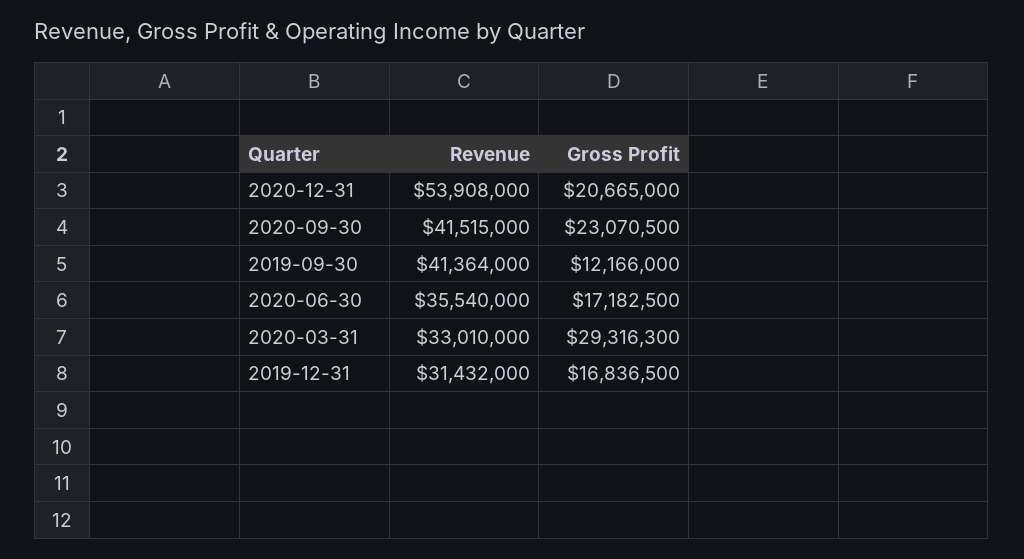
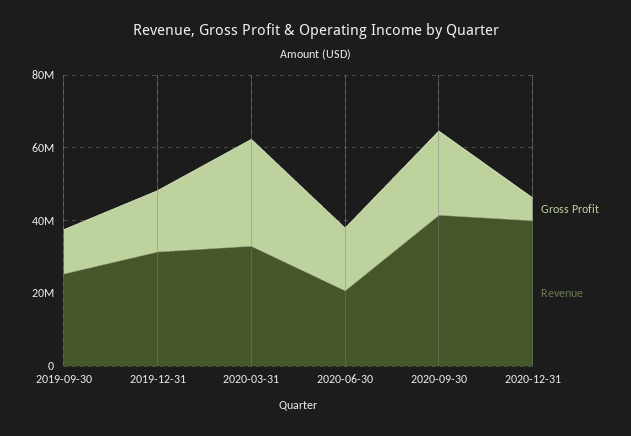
  {
    "Revenue": {
-     "2020-12-31": 53908000,
+     "2020-12-31": 40000000,
      "2020-09-30": 41515000,
-     "2019-09-30": 41364000,
+     "2019-09-30": 25000000,
-     "2020-06-30": 35540000,
+     "2020-06-30": 20000000,
      "2020-03-31": 33010000,
      "2019-12-31": 31432000
    },
    "Gross Profit": {
-     "2020-12-31": 20665000,
+     "2020-12-31": 5000000,
      "2020-09-30": 23070500,
      "2019-09-30": 12166000,
      "2020-06-30": 17182500,
      "2020-03-31": 29316300,
      "2019-12-31": 16836500
    }
  }

